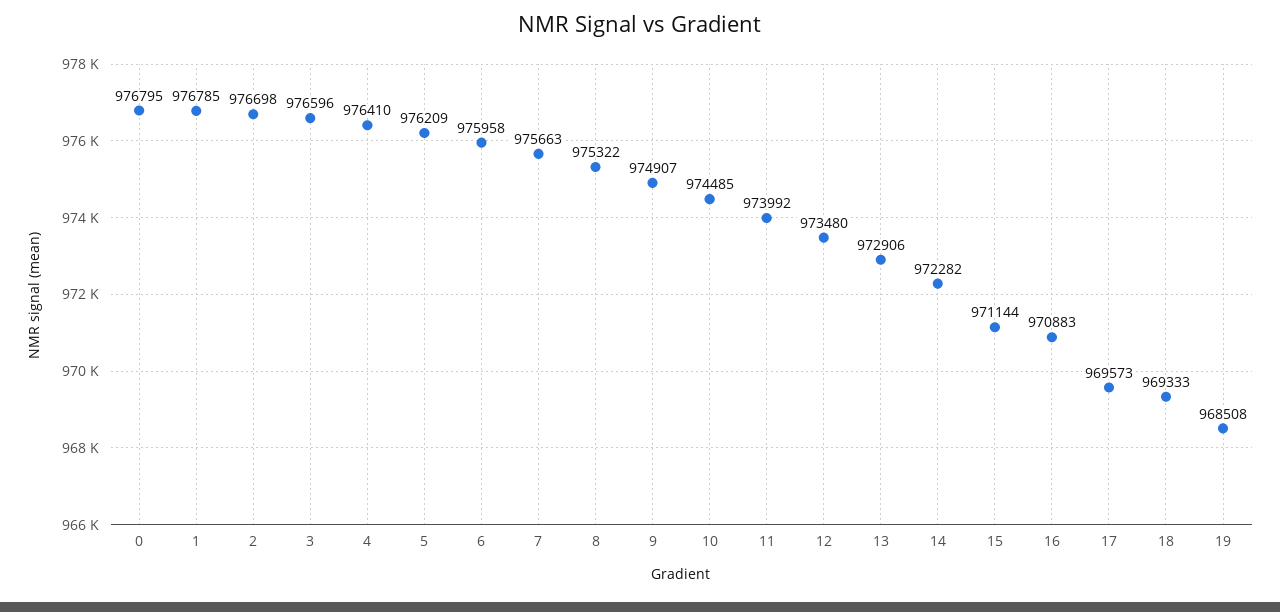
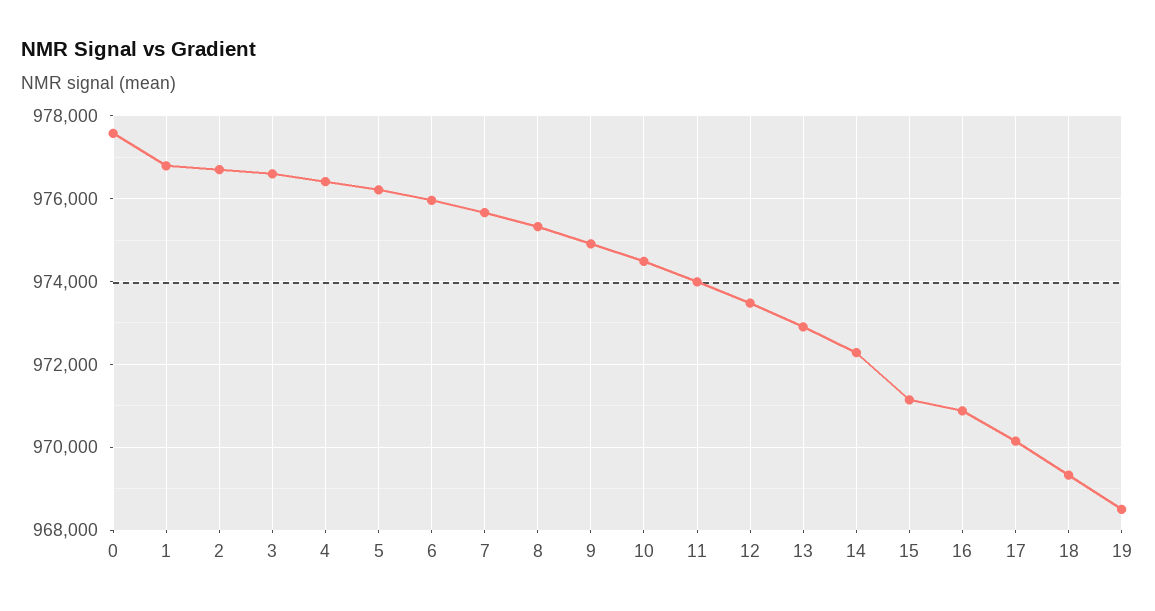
  {
-   "0": 976795,
+   "0": 977600,
    "1": 976785,
    "2": 976698,
    "3": 976596,
    "4": 976410,
    "5": 976209,
    "6": 975958,
    "7": 975663,
    "8": 975322,
    "9": 974907,
    "10": 974485,
    "11": 973992,
    "12": 973480,
    "13": 972906,
    "14": 972282,
    "15": 971144,
    "16": 970883,
-   "17": 969573,
+   "17": 970200,
    "18": 969333,
    "19": 968508
  }

